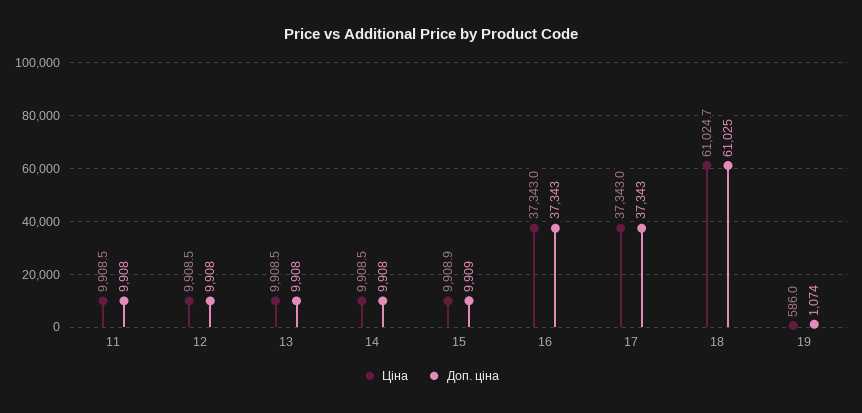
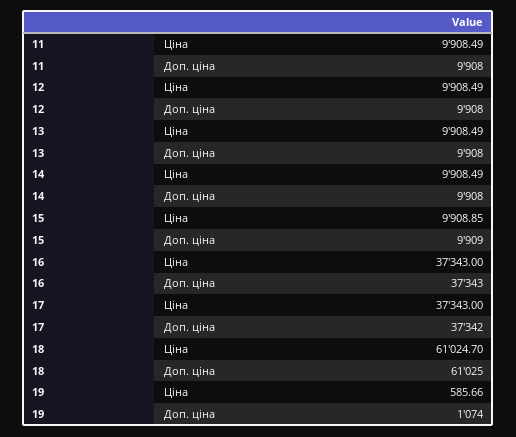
  {
    "Ціна": {
      "11": 9908.49,
      "12": 9908.49,
      "13": 9908.49,
      "14": 9908.49,
      "15": 9908.85,
      "16": 37343,
      "17": 37343,
      "18": 61024.7,
-     "19": 586
+     "19": 585.66
    },
    "Доп. ціна": {
      "11": 9908,
      "12": 9908,
      "13": 9908,
      "14": 9908,
      "15": 9909,
      "16": 37343,
-     "17": 37343,
+     "17": 37342,
      "18": 61025,
      "19": 1074
    }
  }

